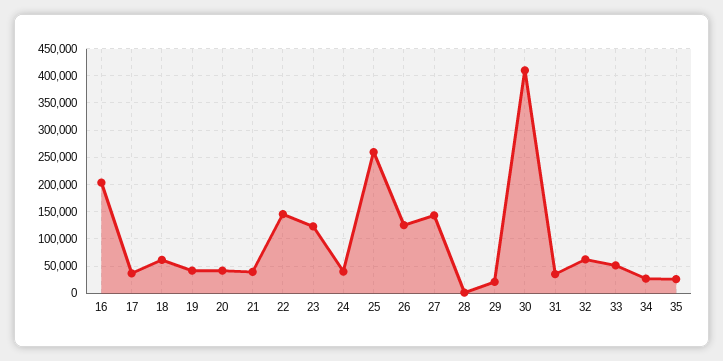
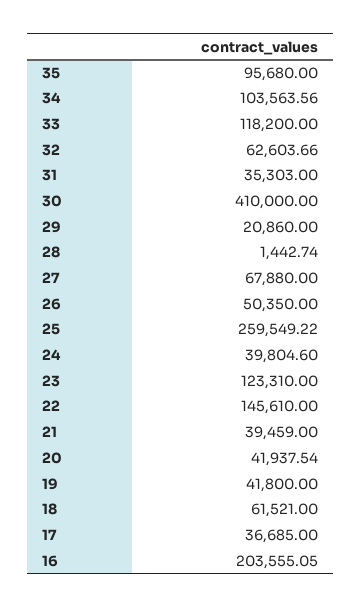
  {
    "16": 203555.05,
    "17": 36685,
    "18": 61521,
    "19": 41800,
    "20": 41937.54,
    "21": 39459,
    "22": 145610,
    "23": 123310,
    "24": 39804.6,
    "25": 259549.22,
-   "26": 125000,
+   "26": 50350,
-   "27": 150000,
+   "27": 67880,
    "28": 1442.74,
    "29": 20860,
    "30": 410000,
    "31": 35303,
    "32": 62603.66,
-   "33": 50000,
+   "33": 118200,
-   "34": 25000,
+   "34": 103563.56,
-   "35": 25000
+   "35": 95680
  }

